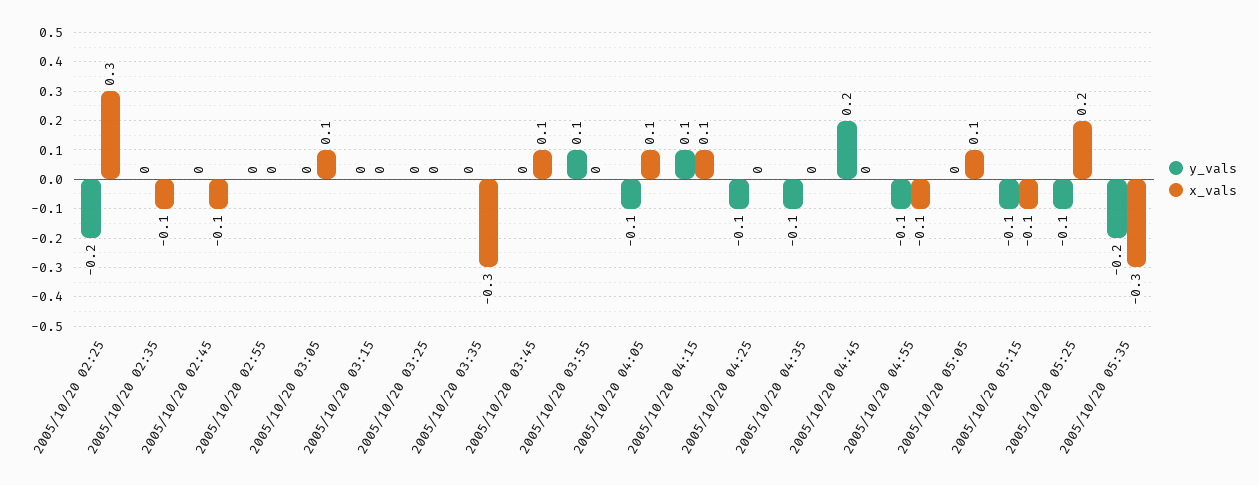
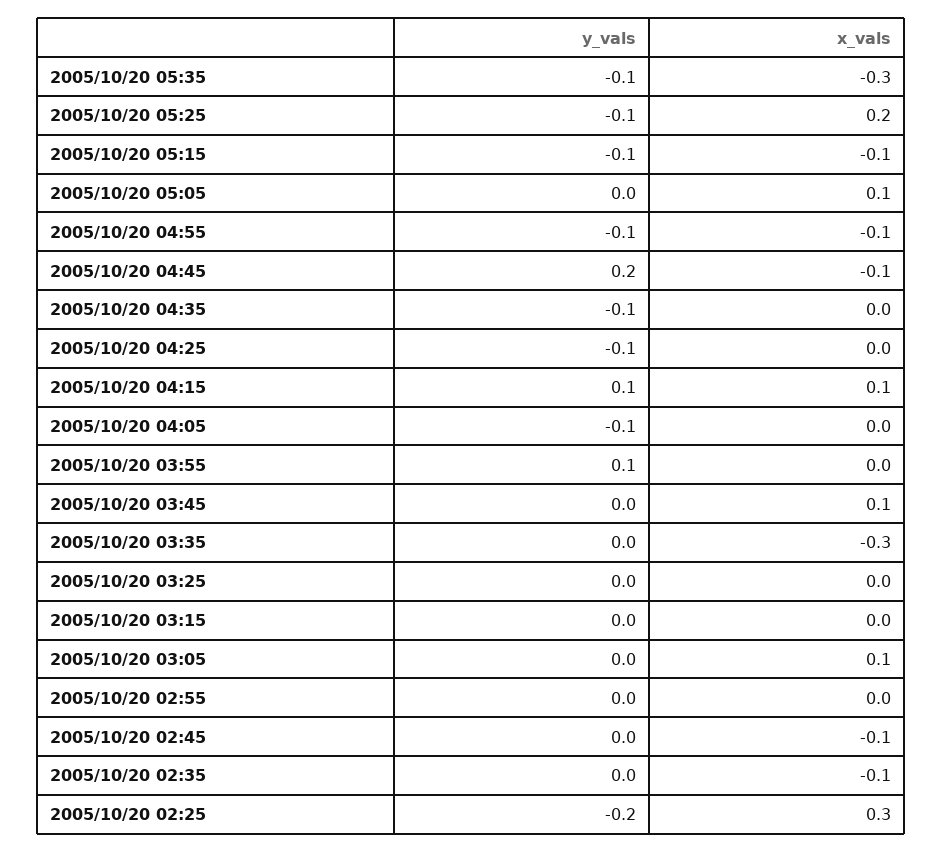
  {
    "y_vals": {
      "2005/10/20 02:25": -0.2,
      "2005/10/20 02:35": 0,
      "2005/10/20 02:45": 0,
      "2005/10/20 02:55": 0,
      "2005/10/20 03:05": 0,
      "2005/10/20 03:15": 0,
      "2005/10/20 03:25": 0,
      "2005/10/20 03:35": 0,
      "2005/10/20 03:45": 0,
      "2005/10/20 03:55": 0.1,
      "2005/10/20 04:05": -0.1,
      "2005/10/20 04:15": 0.1,
      "2005/10/20 04:25": -0.1,
      "2005/10/20 04:35": -0.1,
      "2005/10/20 04:45": 0.2,
      "2005/10/20 04:55": -0.1,
      "2005/10/20 05:05": 0,
      "2005/10/20 05:15": -0.1,
      "2005/10/20 05:25": -0.1,
-     "2005/10/20 05:35": -0.2
+     "2005/10/20 05:35": -0.1
    },
    "x_vals": {
      "2005/10/20 02:25": 0.3,
      "2005/10/20 02:35": -0.1,
      "2005/10/20 02:45": -0.1,
      "2005/10/20 02:55": 0,
      "2005/10/20 03:05": 0.1,
      "2005/10/20 03:15": 0,
      "2005/10/20 03:25": 0,
      "2005/10/20 03:35": -0.3,
      "2005/10/20 03:45": 0.1,
      "2005/10/20 03:55": 0,
-     "2005/10/20 04:05": 0.1,
+     "2005/10/20 04:05": 0,
      "2005/10/20 04:15": 0.1,
      "2005/10/20 04:25": 0,
      "2005/10/20 04:35": 0,
-     "2005/10/20 04:45": 0,
+     "2005/10/20 04:45": -0.1,
      "2005/10/20 04:55": -0.1,
      "2005/10/20 05:05": 0.1,
      "2005/10/20 05:15": -0.1,
      "2005/10/20 05:25": 0.2,
      "2005/10/20 05:35": -0.3
    }
  }

